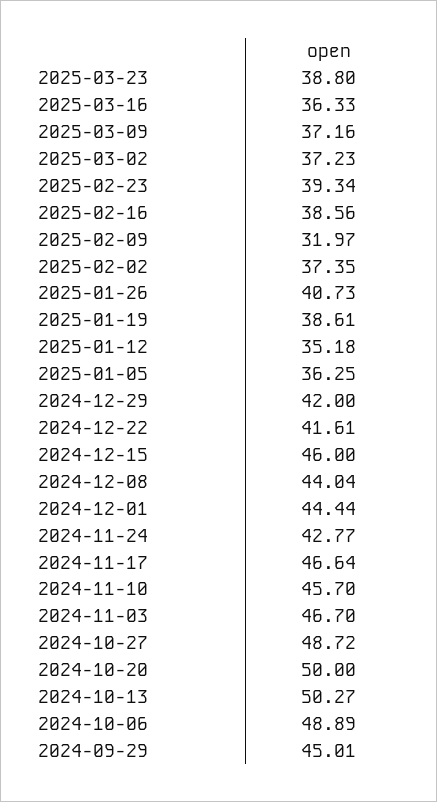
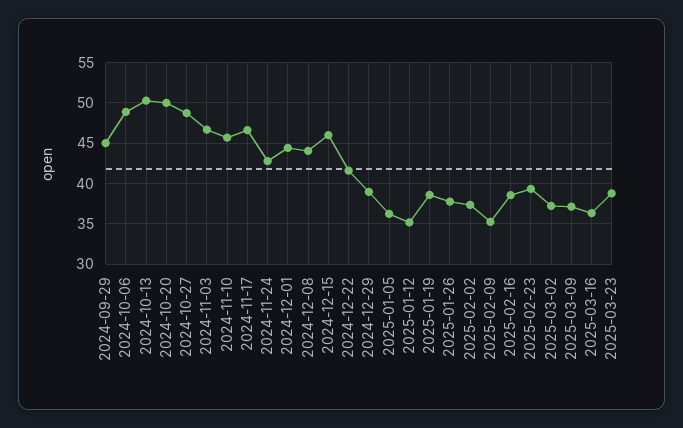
  {
    "2025-03-23": 38.8,
    "2025-03-16": 36.33,
    "2025-03-09": 37.16,
    "2025-03-02": 37.23,
    "2025-02-23": 39.34,
    "2025-02-16": 38.56,
-   "2025-02-09": 31.97,
+   "2025-02-09": 35,
    "2025-02-02": 37.35,
-   "2025-01-26": 40.73,
+   "2025-01-26": 38,
    "2025-01-19": 38.61,
    "2025-01-12": 35.18,
    "2025-01-05": 36.25,
-   "2024-12-29": 42,
+   "2024-12-29": 39,
    "2024-12-22": 41.61,
    "2024-12-15": 46,
    "2024-12-08": 44.04,
    "2024-12-01": 44.44,
    "2024-11-24": 42.77,
    "2024-11-17": 46.64,
    "2024-11-10": 45.7,
    "2024-11-03": 46.7,
    "2024-10-27": 48.72,
    "2024-10-20": 50,
    "2024-10-13": 50.27,
    "2024-10-06": 48.89,
    "2024-09-29": 45.01
  }

